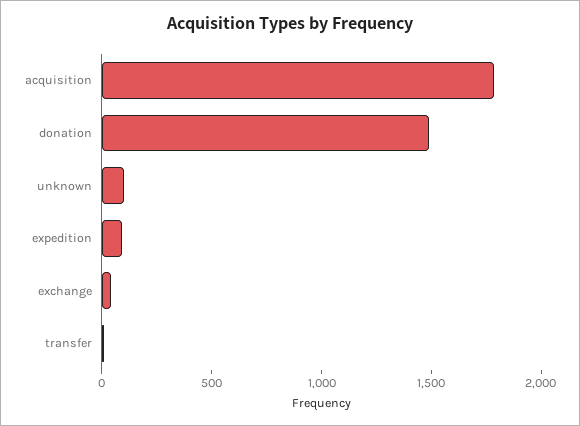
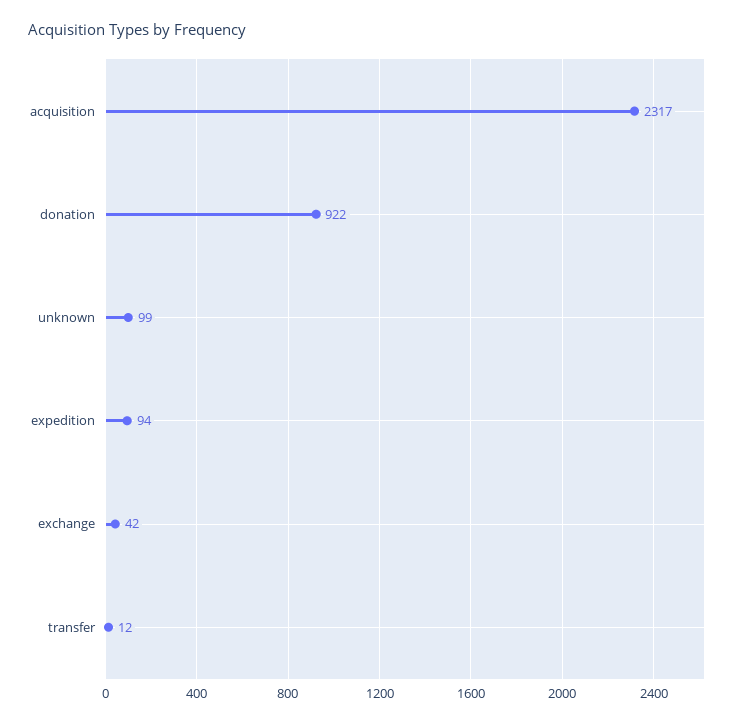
  {
-   "acquisition": 1800,
+   "acquisition": 2317,
-   "donation": 1500,
+   "donation": 922,
    "unknown": 99,
    "expedition": 94,
    "exchange": 42,
    "transfer": 12
  }

